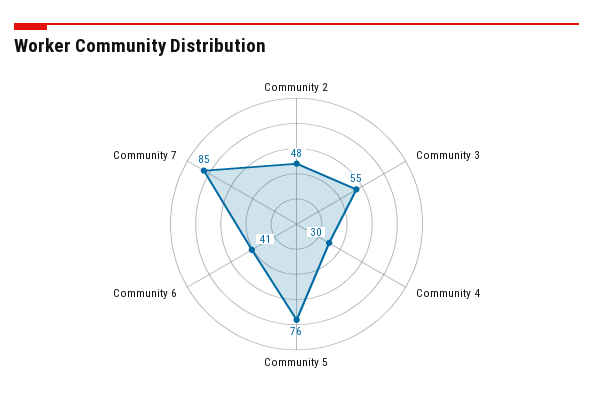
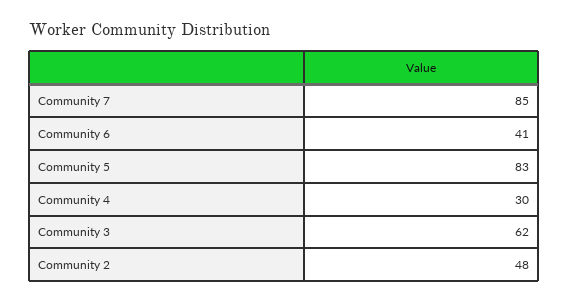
  {
    "Community 2": 48,
-   "Community 3": 55,
+   "Community 3": 62,
    "Community 4": 30,
-   "Community 5": 76,
+   "Community 5": 83,
    "Community 6": 41,
    "Community 7": 85
  }

